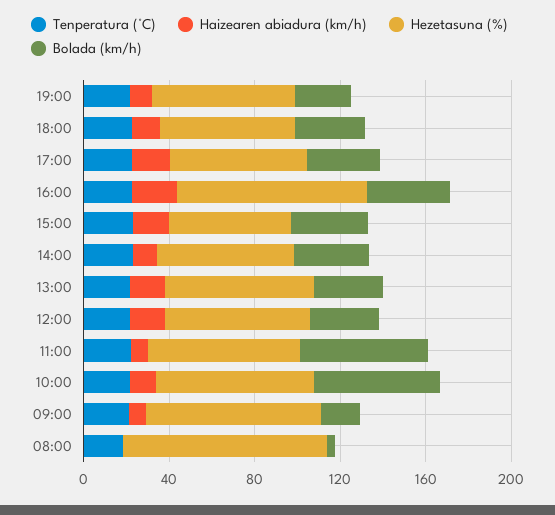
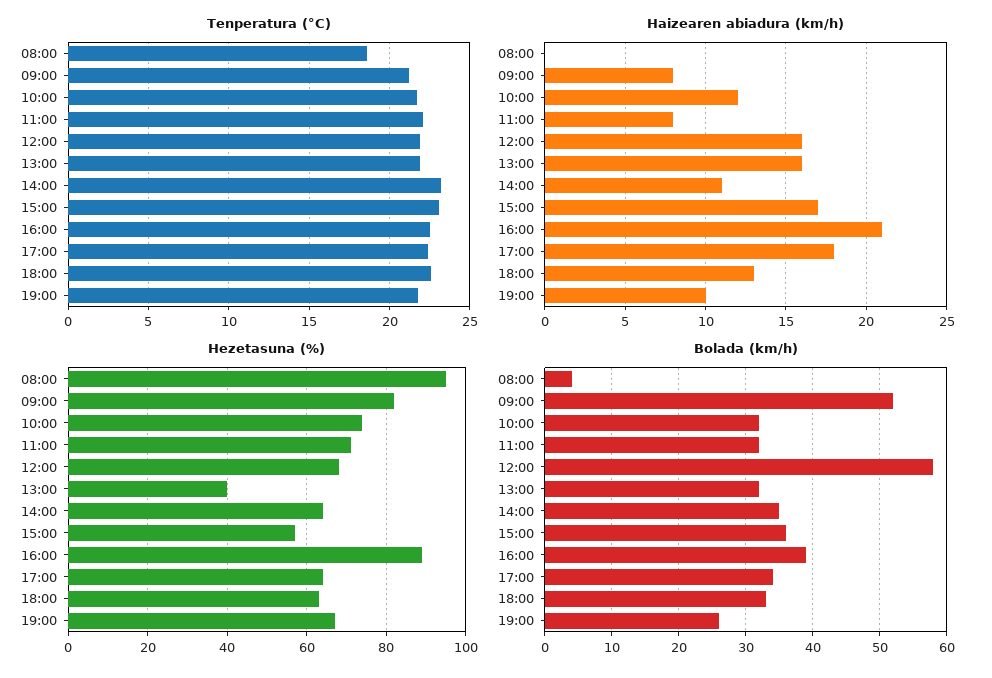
  {
    "Tenperatura (°C)": {
      "19:00": 22,
      "18:00": 22.5,
      "17:00": 22.5,
      "16:00": 22.5,
      "15:00": 23,
      "14:00": 23,
      "13:00": 22,
      "12:00": 22,
      "11:00": 22,
      "10:00": 21.5,
      "09:00": 21,
      "08:00": 18.5
    },
    "Haizearen abiadura (km/h)": {
      "19:00": 10,
      "18:00": 13,
      "17:00": 18,
      "16:00": 21,
      "15:00": 17,
      "14:00": 11,
      "13:00": 16,
      "12:00": 16,
      "11:00": 8,
      "10:00": 12,
      "09:00": 8,
      "08:00": 0
    },
    "Hezetasuna (%)": {
      "19:00": 65,
      "18:00": 65,
      "17:00": 65,
      "16:00": 90,
      "15:00": 55,
      "14:00": 65,
-     "13:00": 70,
+     "13:00": 40,
      "12:00": 70,
      "11:00": 70,
      "10:00": 75,
      "09:00": 80,
      "08:00": 95
    },
    "Bolada (km/h)": {
      "19:00": 26,
      "18:00": 33,
      "17:00": 34,
      "16:00": 39,
      "15:00": 36,
      "14:00": 35,
      "13:00": 32,
-     "12:00": 30,
+     "12:00": 58,
-     "11:00": 60,
+     "11:00": 32,
-     "10:00": 60,
+     "10:00": 32,
-     "09:00": 20,
+     "09:00": 52,
      "08:00": 4
    }
  }

